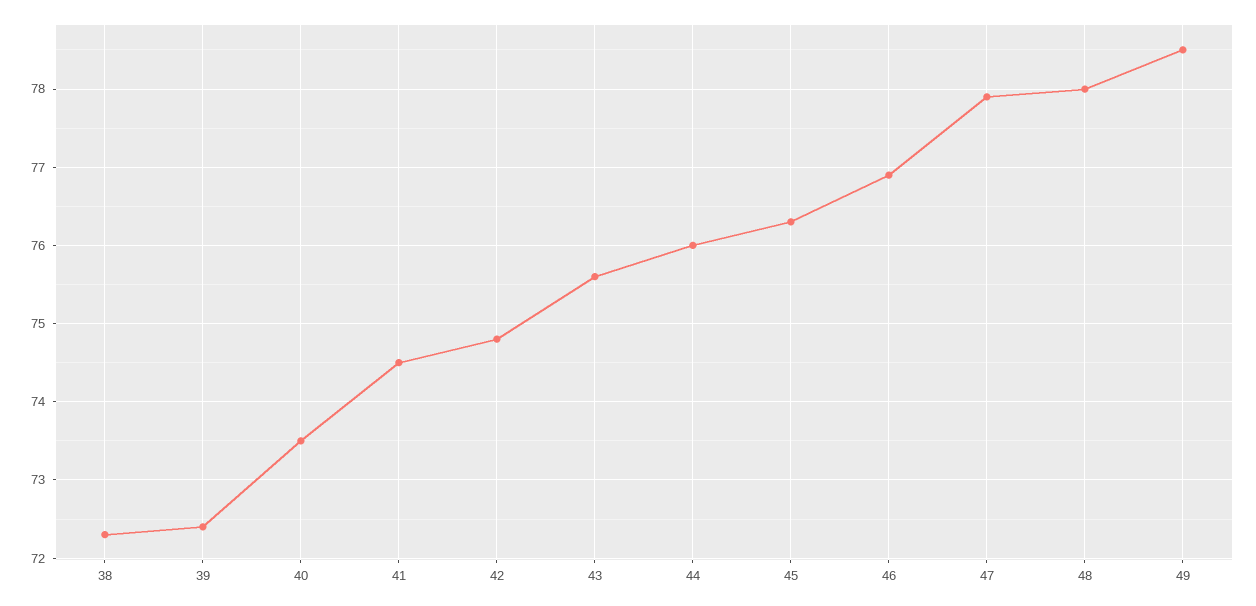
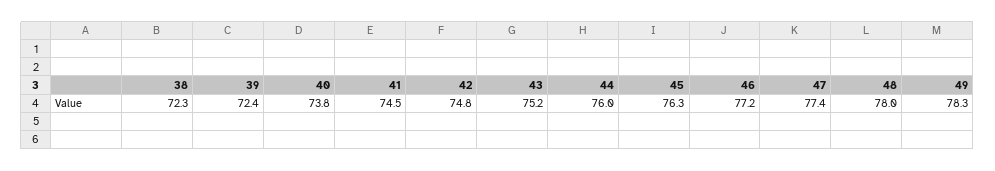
  {
    "38": 72.3,
    "39": 72.4,
-   "40": 73.5,
+   "40": 73.8,
    "41": 74.5,
    "42": 74.8,
-   "43": 75.6,
+   "43": 75.2,
    "44": 76,
    "45": 76.3,
-   "46": 76.9,
+   "46": 77.2,
-   "47": 77.9,
+   "47": 77.4,
    "48": 78,
-   "49": 78.5
+   "49": 78.3
  }

